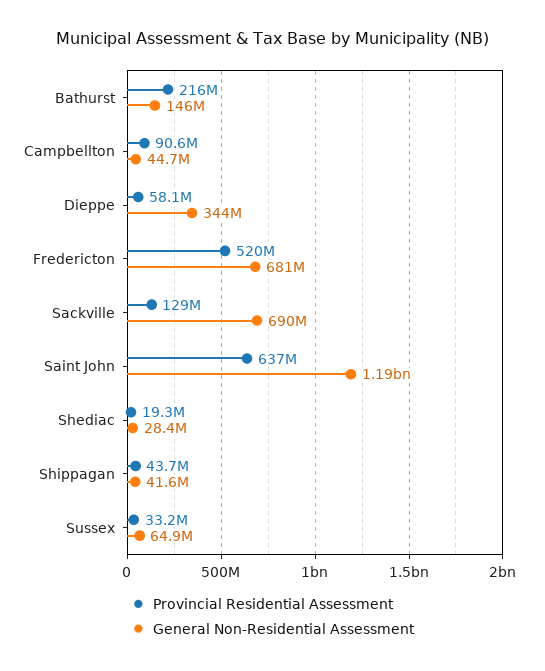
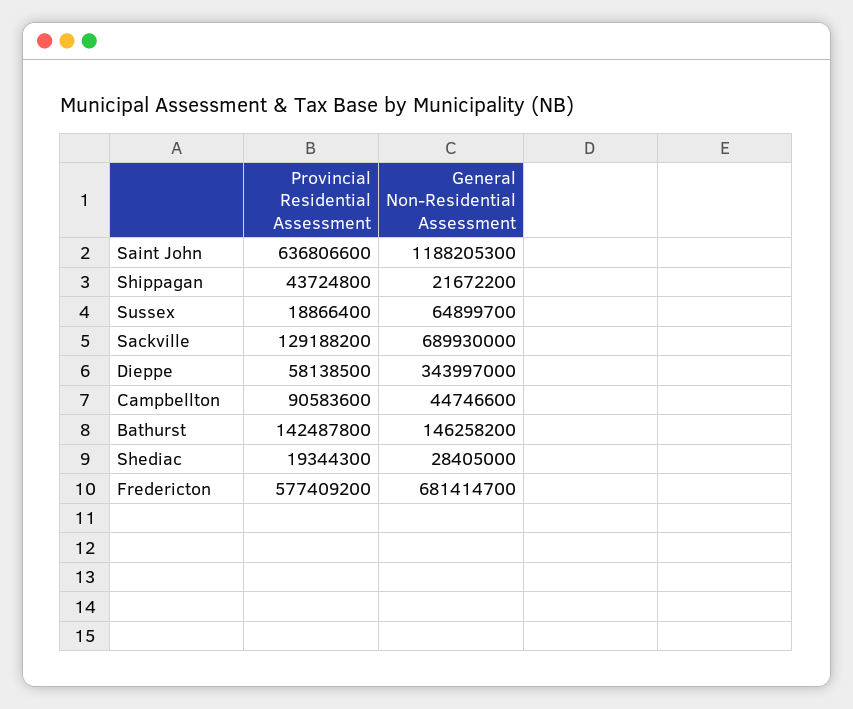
  {
    "Provincial Residential Assessment": {
-     "Bathurst": 216000000,
+     "Bathurst": 142487800,
      "Campbellton": 90583600,
      "Dieppe": 58138500,
-     "Fredericton": 520000000,
+     "Fredericton": 577409200,
      "Sackville": 129188200,
      "Saint John": 636806600,
      "Shediac": 19344300,
      "Shippagan": 43724800,
-     "Sussex": 33200000
+     "Sussex": 18866400
    },
    "General Non-Residential Assessment": {
      "Bathurst": 146258200,
      "Campbellton": 44746600,
      "Dieppe": 343997000,
      "Fredericton": 681414700,
      "Sackville": 689930000,
      "Saint John": 1188205300,
      "Shediac": 28405000,
-     "Shippagan": 41600000,
+     "Shippagan": 21672200,
      "Sussex": 64899700
    }
  }

